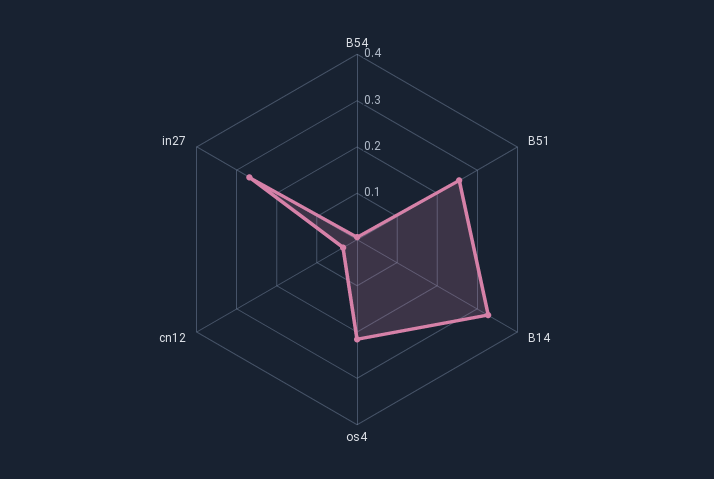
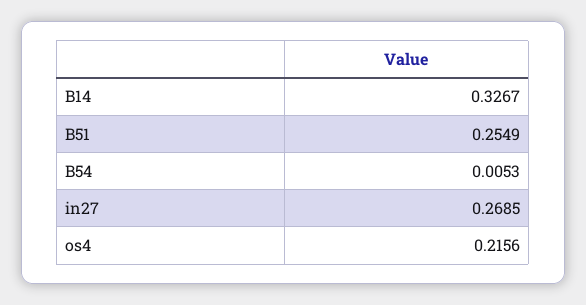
  {
    "B54": 0.0053,
    "B51": 0.2549,
    "B14": 0.3267,
    "os4": 0.2156,
-   "cn12": 0.04,
    "in27": 0.2685
  }

